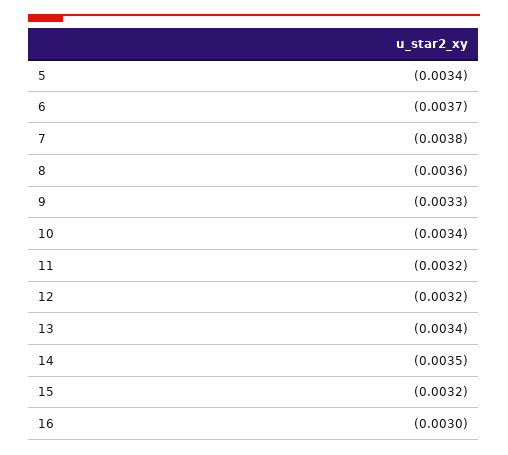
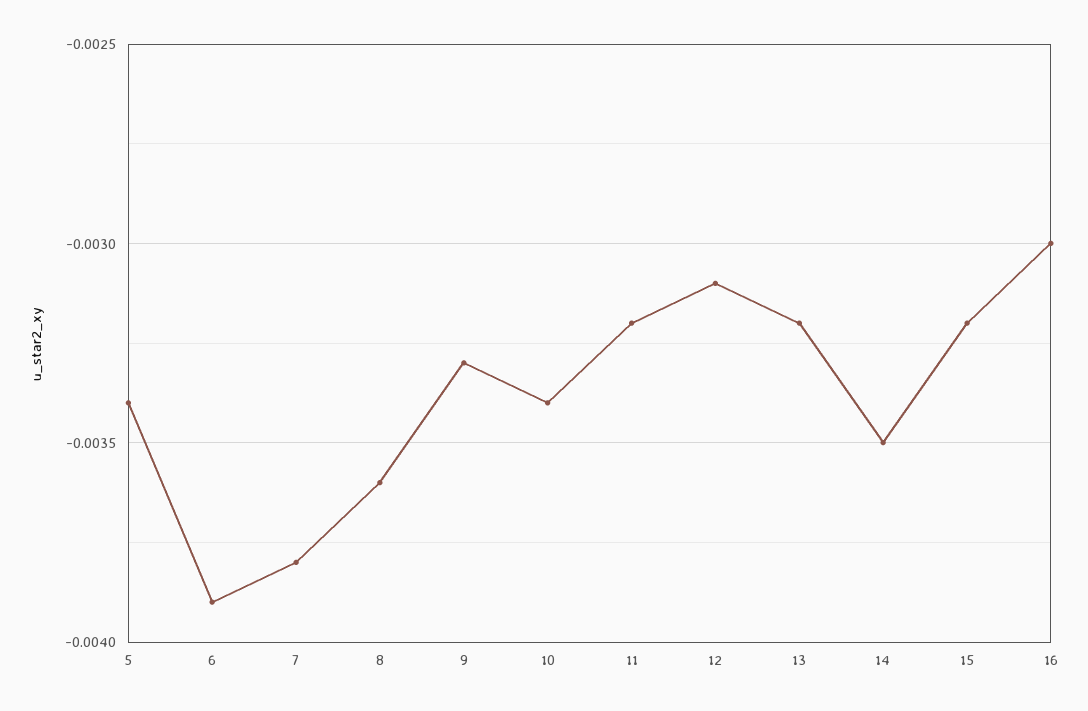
  {
    "5": -0.0034,
-   "6": -0.0037,
+   "6": -0.0039,
    "7": -0.0038,
    "8": -0.0036,
    "9": -0.0033,
    "10": -0.0034,
    "11": -0.0032,
-   "12": -0.0032,
+   "12": -0.0031,
-   "13": -0.0034,
+   "13": -0.0032,
    "14": -0.0035,
    "15": -0.0032,
    "16": -0.003
  }

